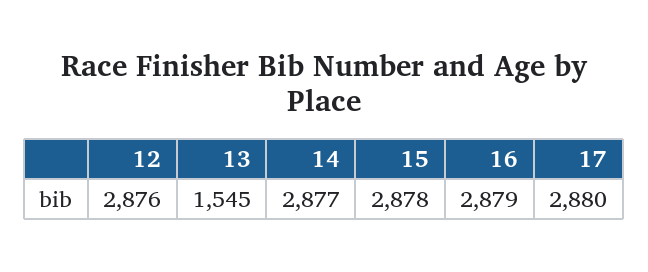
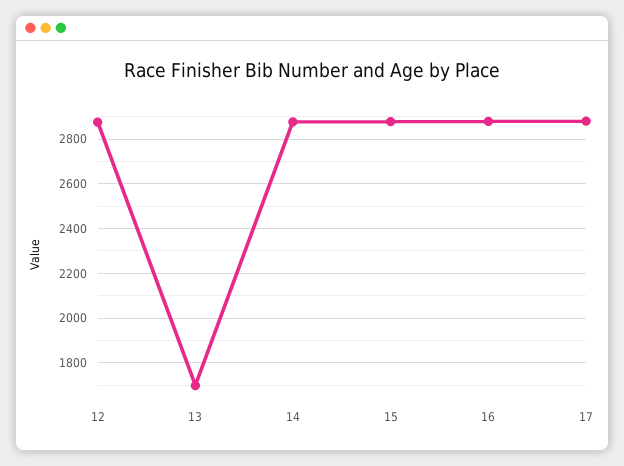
  {
    "12": 2876,
-   "13": 1545,
+   "13": 1700,
    "14": 2877,
    "15": 2878,
    "16": 2879,
    "17": 2880
  }

